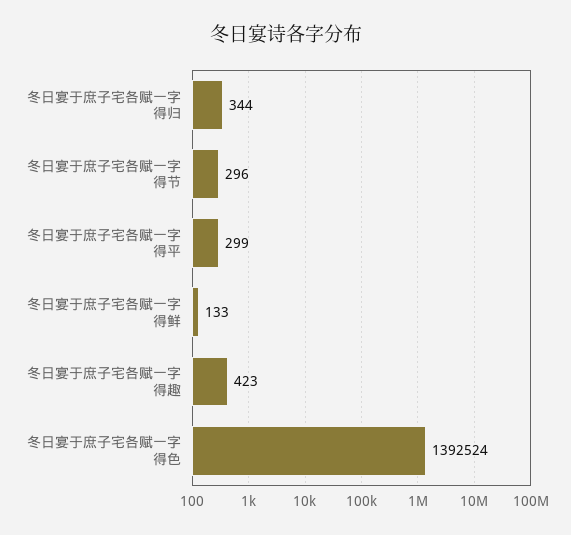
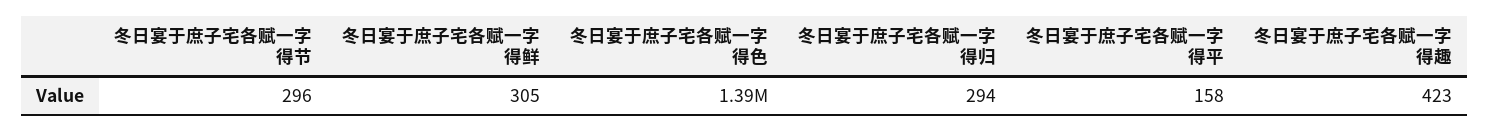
  {
-   "冬日宴于庶子宅各赋一字得归": 344,
+   "冬日宴于庶子宅各赋一字得归": 294,
    "冬日宴于庶子宅各赋一字得节": 296,
-   "冬日宴于庶子宅各赋一字得平": 299,
+   "冬日宴于庶子宅各赋一字得平": 158,
-   "冬日宴于庶子宅各赋一字得鲜": 133,
+   "冬日宴于庶子宅各赋一字得鲜": 305,
    "冬日宴于庶子宅各赋一字得趣": 423,
    "冬日宴于庶子宅各赋一字得色": 1392524
  }

